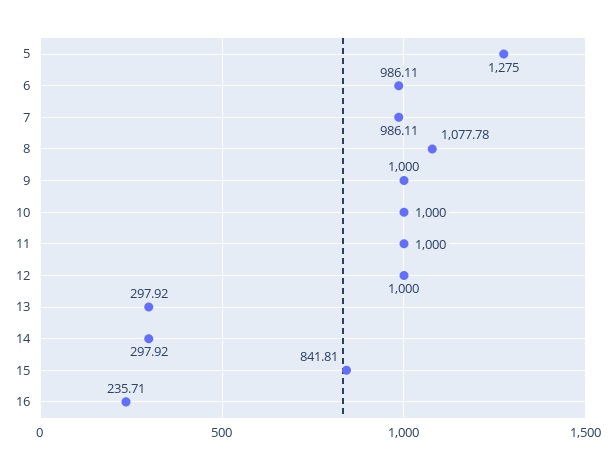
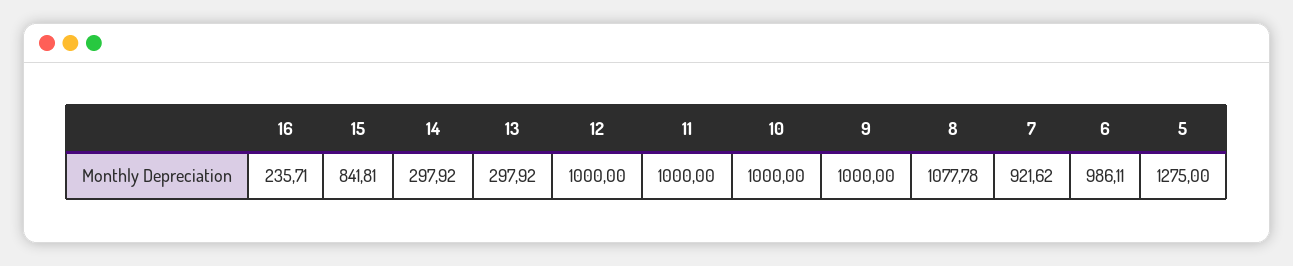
  {
    "5": 1275,
    "6": 986.11,
-   "7": 986.11,
+   "7": 921.62,
    "8": 1077.78,
    "9": 1000,
    "10": 1000,
    "11": 1000,
    "12": 1000,
    "13": 297.92,
    "14": 297.92,
    "15": 841.81,
    "16": 235.71
  }

